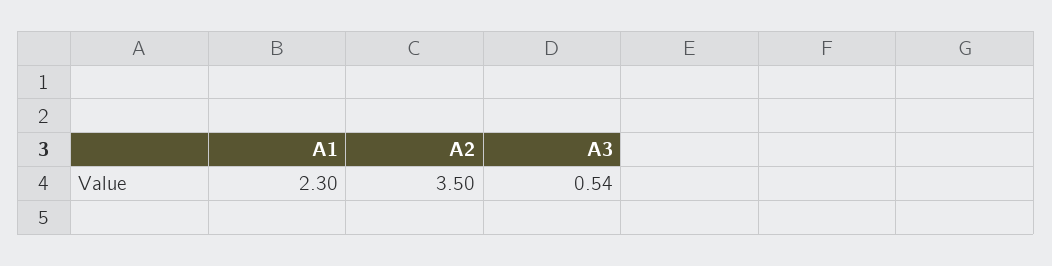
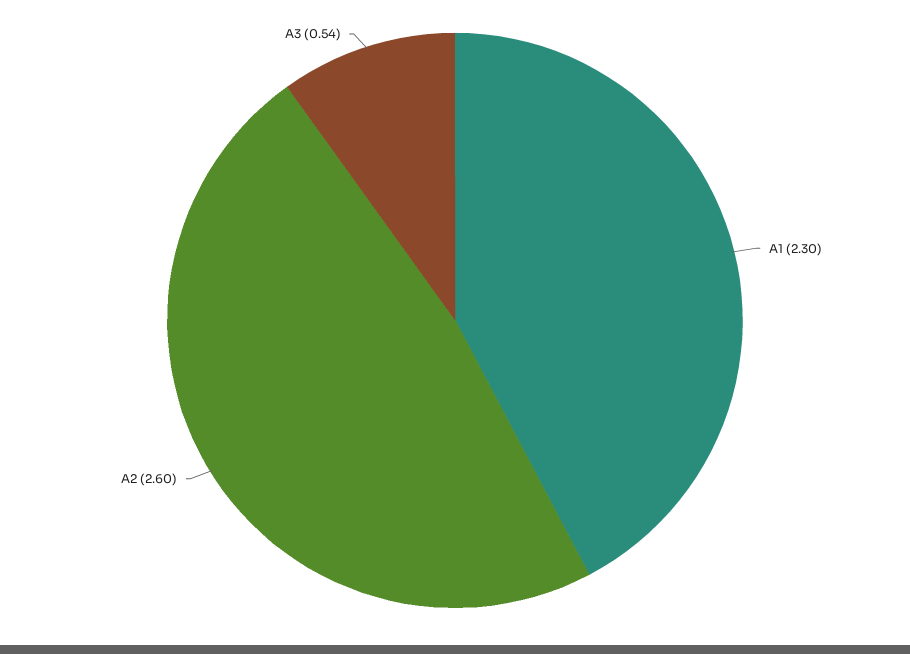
  {
    "A1": 2.3,
-   "A2": 3.5,
+   "A2": 2.6,
    "A3": 0.54
  }

